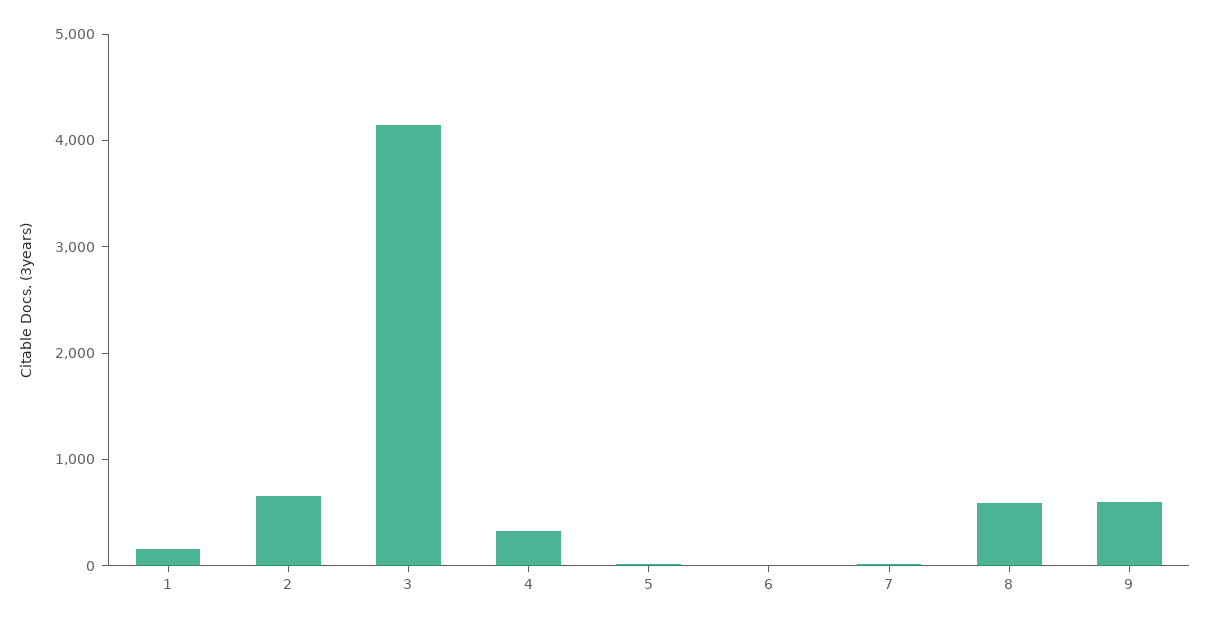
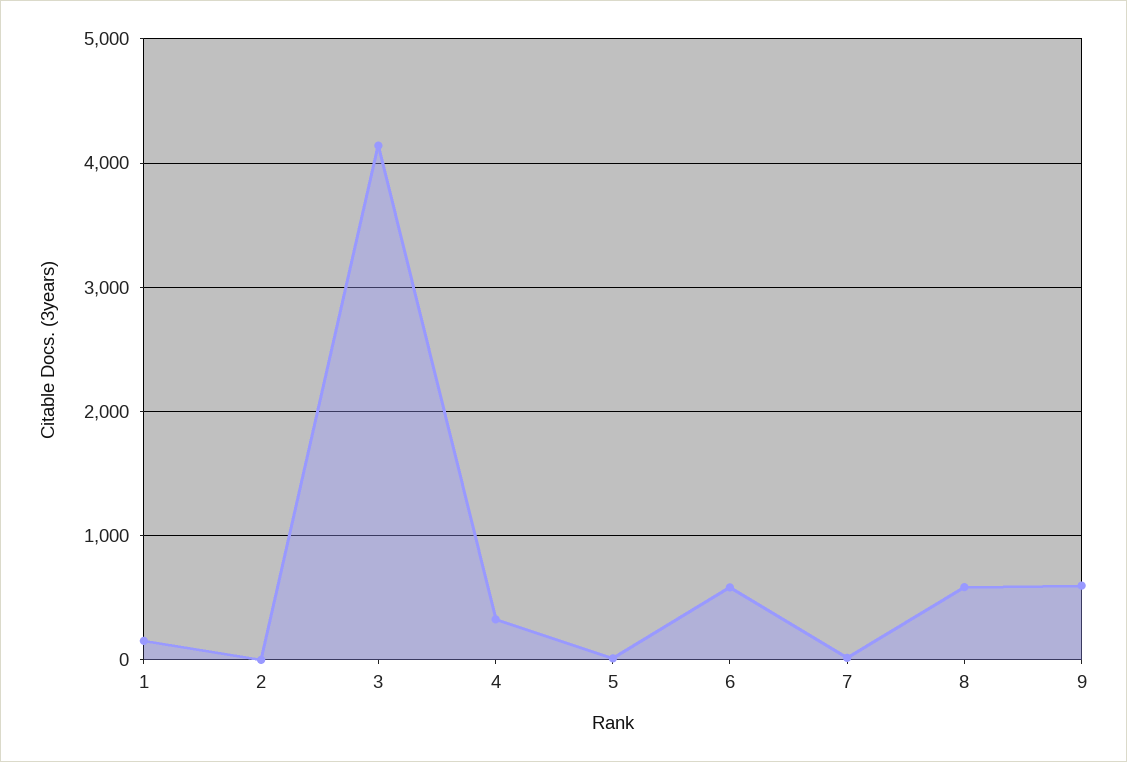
  {
    "1": 200,
-   "2": 600,
+   "2": 0,
    "3": 4100,
    "4": 300,
    "5": 0,
-   "6": 0,
+   "6": 600,
    "7": 0,
    "8": 600,
    "9": 600
  }

